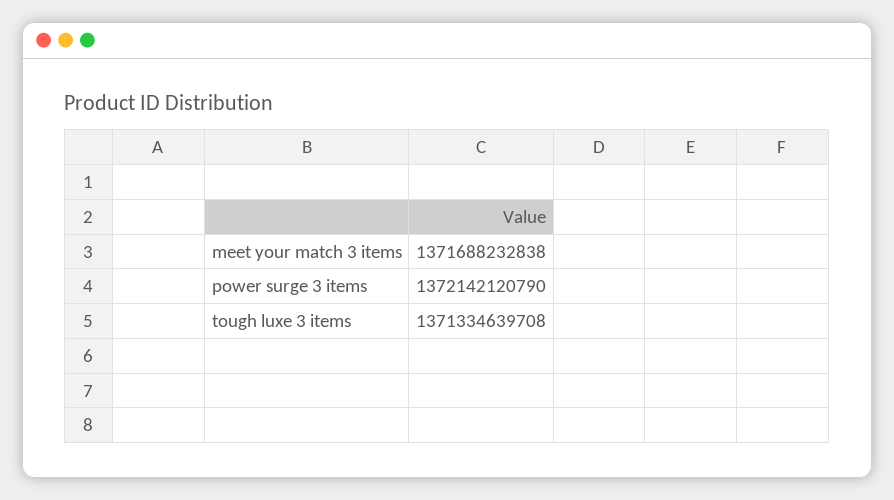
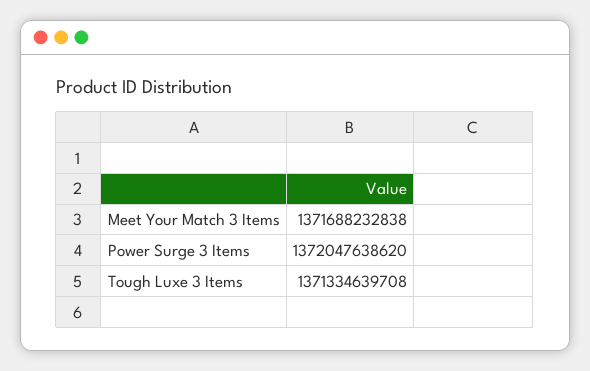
  {
    "meet your match 3 items": 1371688232838,
-   "power surge 3 items": 1372142120790,
+   "power surge 3 items": 1372047638620,
    "tough luxe 3 items": 1371334639708
  }

